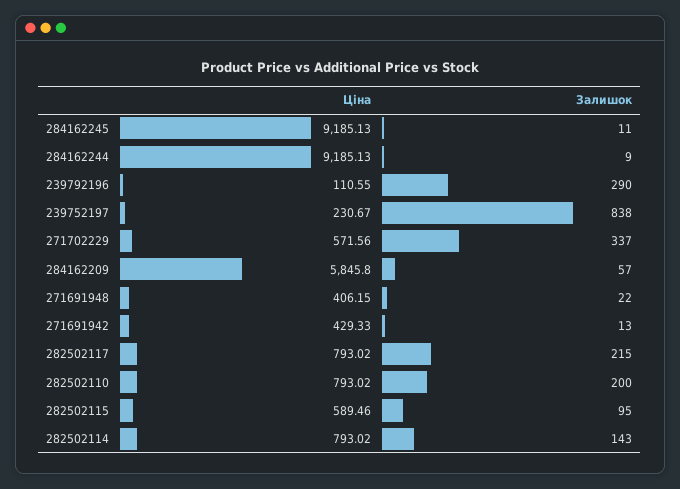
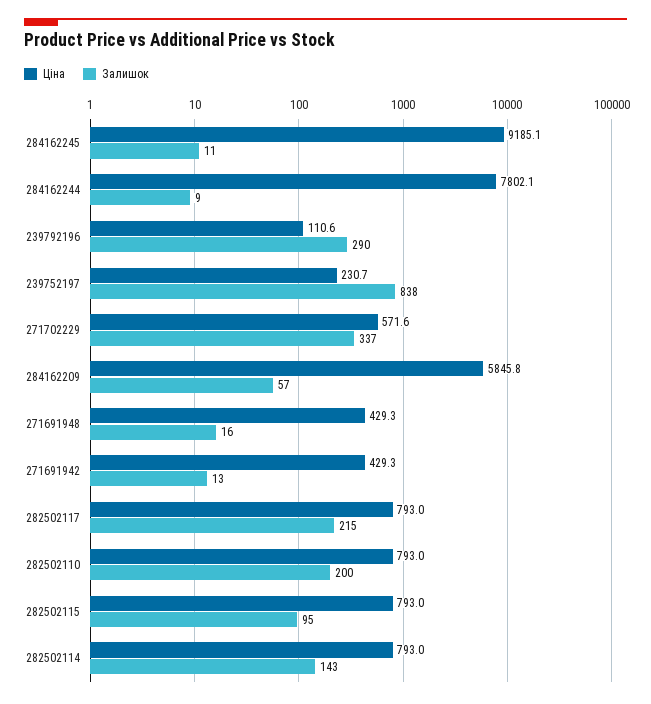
  {
    "Ціна": {
      "284162245": 9185.13,
-     "284162244": 9185.13,
+     "284162244": 7802.1,
      "239792196": 110.55,
      "239752197": 230.67,
      "271702229": 571.56,
      "284162209": 5845.8,
-     "271691948": 406.15,
+     "271691948": 429.3,
      "271691942": 429.33,
      "282502117": 793.02,
      "282502110": 793.02,
-     "282502115": 589.46,
+     "282502115": 793,
      "282502114": 793.02
    },
    "Залишок": {
      "284162245": 11,
      "284162244": 9,
      "239792196": 290,
      "239752197": 838,
      "271702229": 337,
      "284162209": 57,
-     "271691948": 22,
+     "271691948": 16,
      "271691942": 13,
      "282502117": 215,
      "282502110": 200,
      "282502115": 95,
      "282502114": 143
    }
  }

